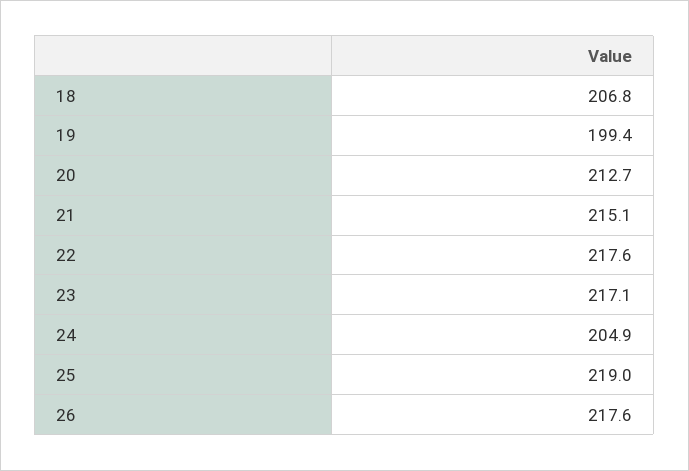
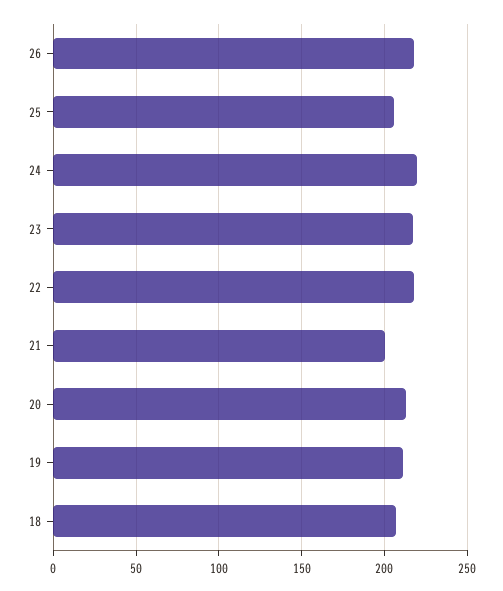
  {
    "18": 206.8,
-   "19": 199.4,
+   "19": 210,
    "20": 212.7,
-   "21": 215.1,
+   "21": 200,
    "22": 217.6,
    "23": 217.1,
-   "24": 204.9,
+   "24": 220,
-   "25": 219,
+   "25": 205,
    "26": 217.6
  }

